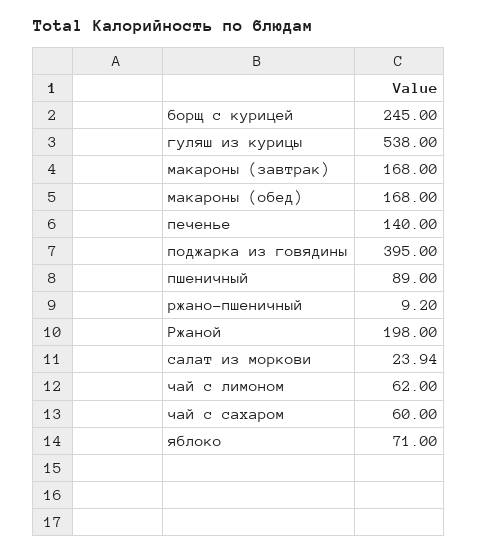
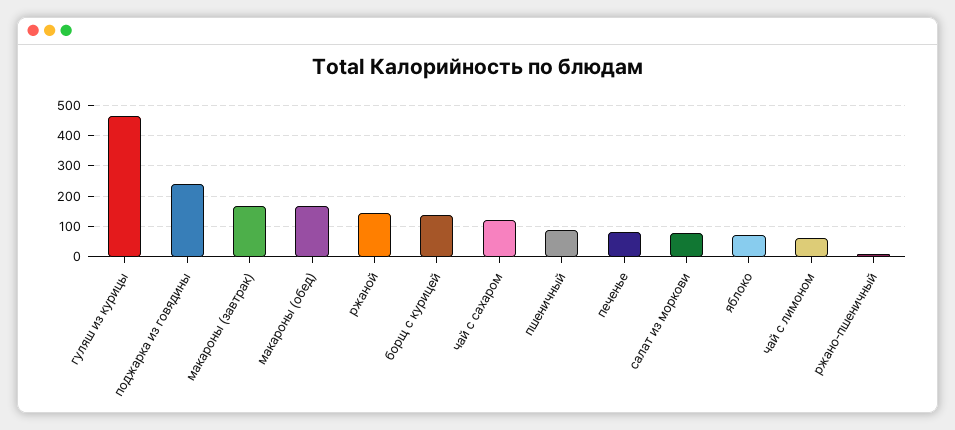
  {
-   "борщ с курицей": 245,
+   "борщ с курицей": 140,
-   "гуляш из курицы": 538,
+   "гуляш из курицы": 460,
    "макароны (завтрак)": 168,
    "макароны (обед)": 168,
-   "печенье": 140,
+   "печенье": 80,
-   "поджарка из говядины": 395,
+   "поджарка из говядины": 240,
    "пшеничный": 89,
    "ржано-пшеничный": 9.2,
-   "Ржаной": 198,
+   "Ржаной": 140,
-   "салат из моркови": 23.94,
+   "салат из моркови": 80,
    "чай с лимоном": 62,
-   "чай с сахаром": 60,
+   "чай с сахаром": 120,
    "яблоко": 71
  }

